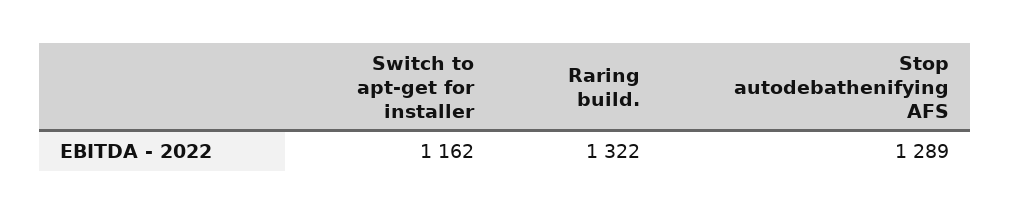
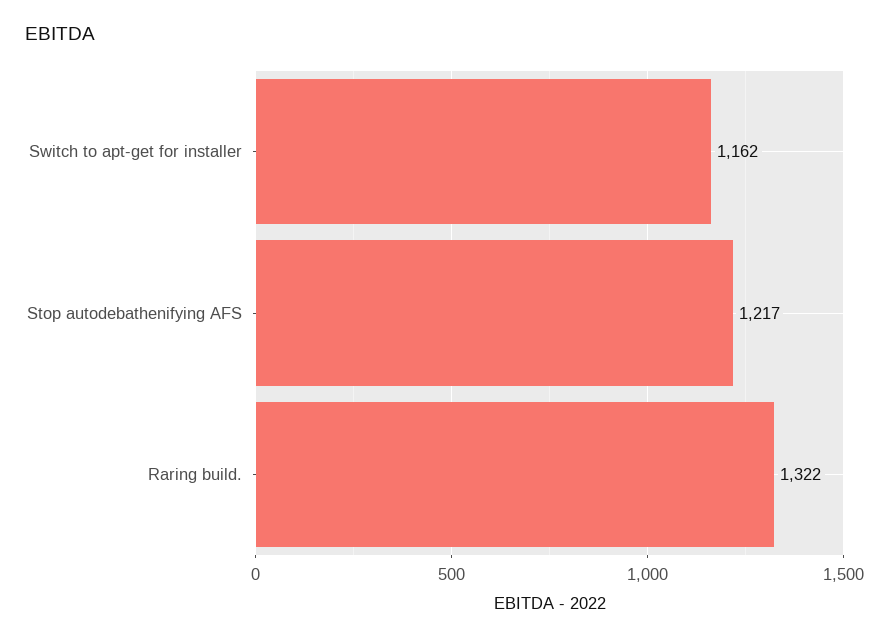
  {
    "Switch to apt-get for installer": 1162,
    "Raring build.": 1322,
-   "Stop autodebathenifying AFS": 1289
+   "Stop autodebathenifying AFS": 1217
  }

